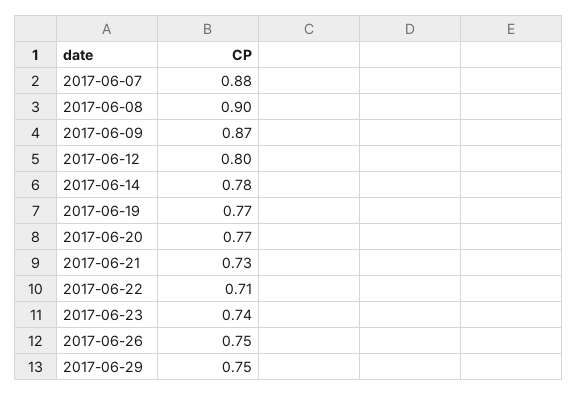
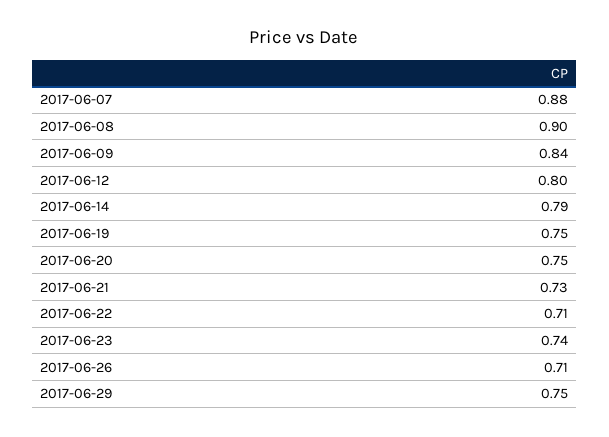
  {
    "2017-06-07": 0.88,
    "2017-06-08": 0.9,
-   "2017-06-09": 0.87,
+   "2017-06-09": 0.84,
    "2017-06-12": 0.8,
-   "2017-06-14": 0.78,
+   "2017-06-14": 0.79,
-   "2017-06-19": 0.77,
+   "2017-06-19": 0.75,
-   "2017-06-20": 0.77,
+   "2017-06-20": 0.75,
    "2017-06-21": 0.73,
    "2017-06-22": 0.71,
    "2017-06-23": 0.74,
-   "2017-06-26": 0.75,
+   "2017-06-26": 0.71,
    "2017-06-29": 0.75
  }

